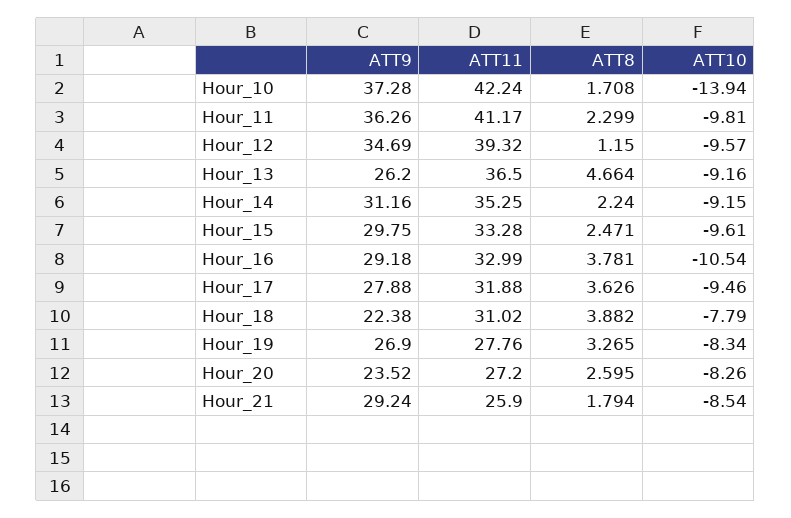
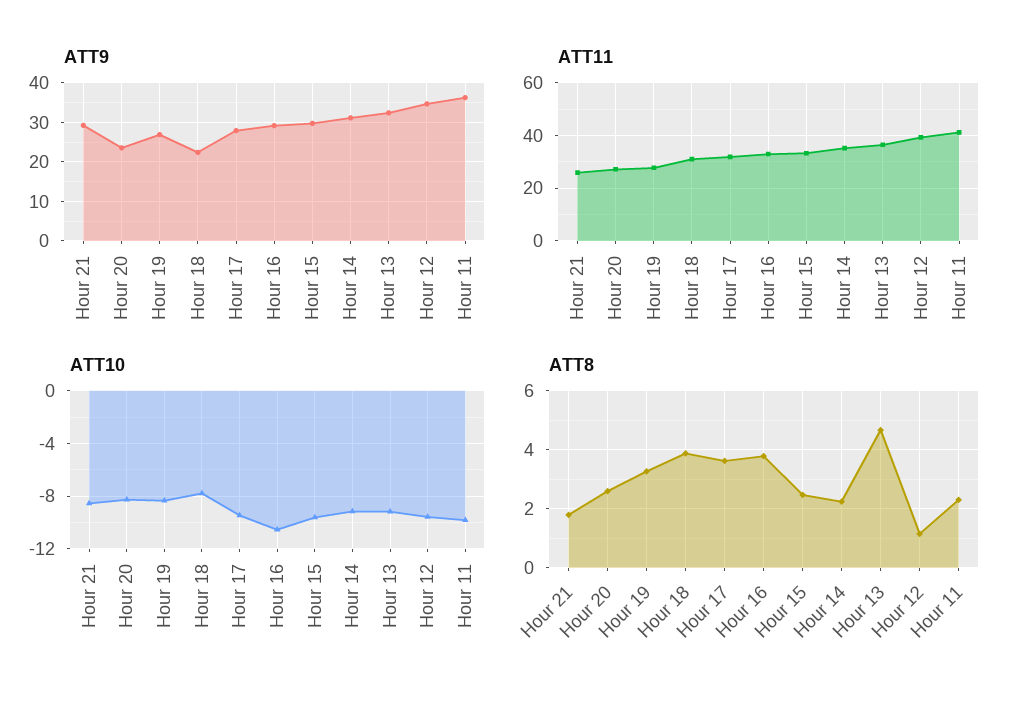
  {
    "ATT9": {
-     "Hour_10": 37.28,
      "Hour_11": 36.26,
      "Hour_12": 34.69,
-     "Hour_13": 26.2,
+     "Hour_13": 32,
      "Hour_14": 31.16,
      "Hour_15": 29.75,
      "Hour_16": 29.18,
      "Hour_17": 27.88,
      "Hour_18": 22.38,
      "Hour_19": 26.9,
      "Hour_20": 23.52,
      "Hour_21": 29.24
    },
    "ATT11": {
-     "Hour_10": 42.24,
      "Hour_11": 41.17,
      "Hour_12": 39.32,
      "Hour_13": 36.5,
      "Hour_14": 35.25,
      "Hour_15": 33.28,
      "Hour_16": 32.99,
      "Hour_17": 31.88,
      "Hour_18": 31.02,
      "Hour_19": 27.76,
      "Hour_20": 27.2,
      "Hour_21": 25.9
    },
    "ATT8": {
-     "Hour_10": 1.708,
      "Hour_11": 2.299,
      "Hour_12": 1.15,
      "Hour_13": 4.664,
      "Hour_14": 2.24,
      "Hour_15": 2.471,
      "Hour_16": 3.781,
      "Hour_17": 3.626,
      "Hour_18": 3.882,
      "Hour_19": 3.265,
      "Hour_20": 2.595,
      "Hour_21": 1.794
    },
    "ATT10": {
-     "Hour_10": -13.94,
      "Hour_11": -9.81,
      "Hour_12": -9.57,
      "Hour_13": -9.16,
      "Hour_14": -9.15,
      "Hour_15": -9.61,
      "Hour_16": -10.54,
      "Hour_17": -9.46,
      "Hour_18": -7.79,
      "Hour_19": -8.34,
      "Hour_20": -8.26,
      "Hour_21": -8.54
    }
  }

